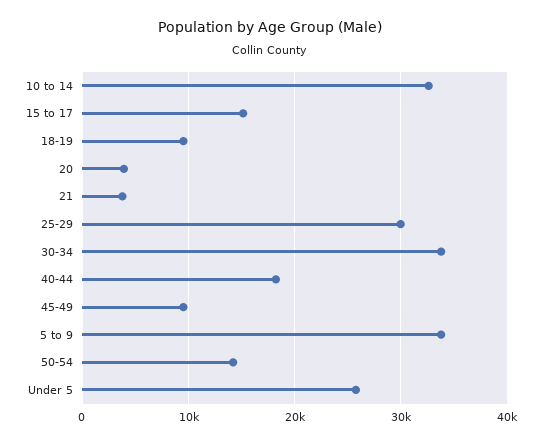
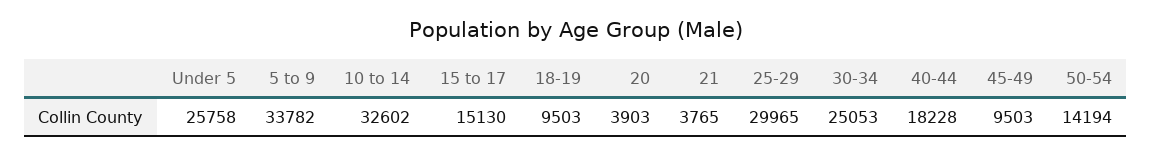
  {
    "10 to 14": 32602,
    "15 to 17": 15130,
    "18-19": 9503,
    "20": 3903,
    "21": 3765,
    "25-29": 29965,
-   "30-34": 34000,
+   "30-34": 25053,
    "40-44": 18228,
    "45-49": 9503,
    "5 to 9": 33782,
    "50-54": 14194,
    "Under 5": 25758
  }

